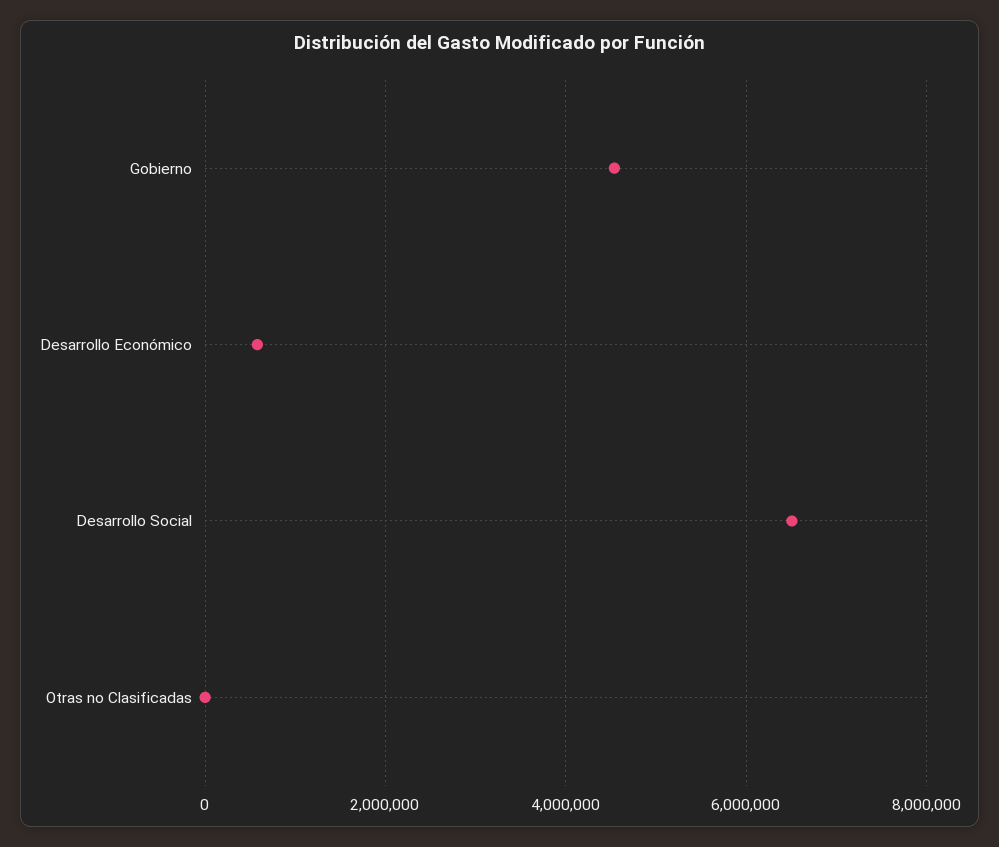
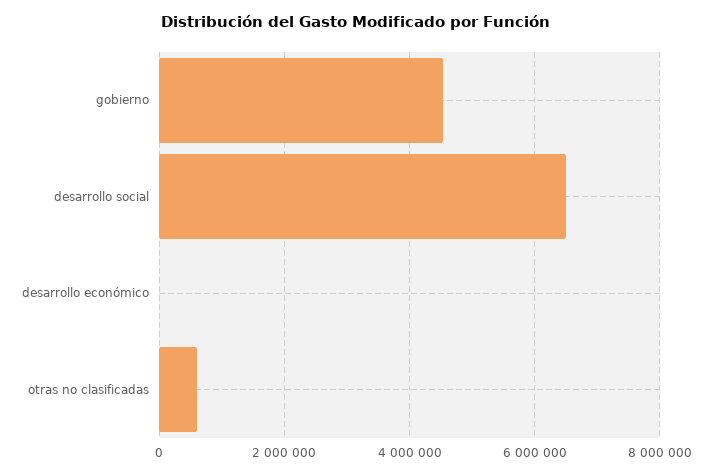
  {
    "Gobierno": 4600000,
-   "Desarrollo Económico": 600000,
+   "Desarrollo Económico": 0,
    "Desarrollo Social": 6600000,
-   "Otras no Clasificadas": 0
+   "Otras no Clasificadas": 600000
  }

